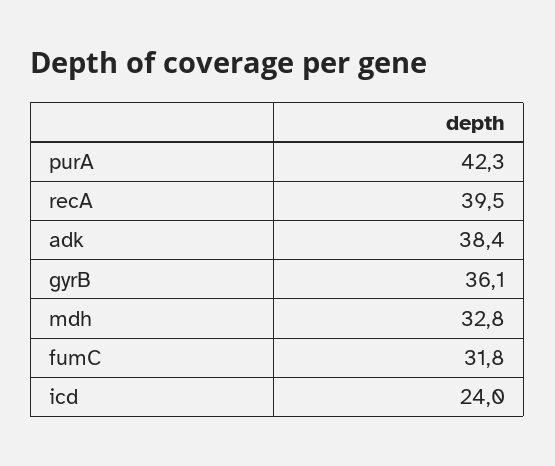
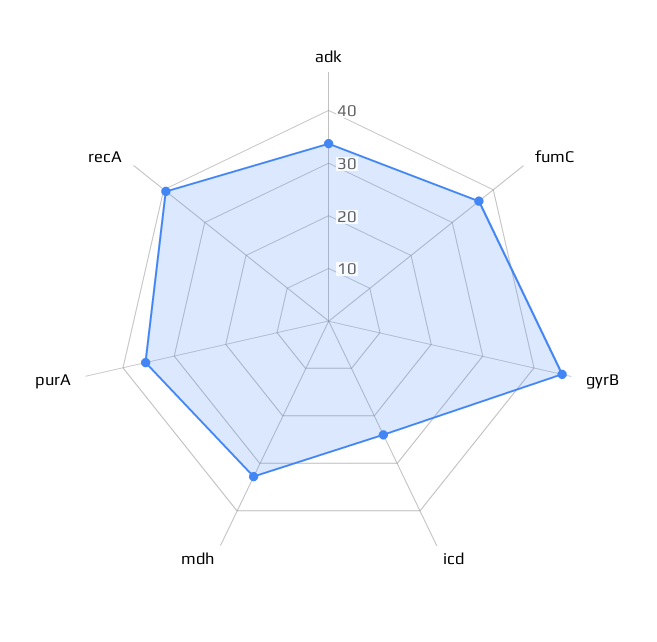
  {
-   "purA": 42.3,
+   "purA": 36,
    "recA": 39.5,
-   "adk": 38.4,
+   "adk": 34,
-   "gyrB": 36.1,
+   "gyrB": 46,
    "mdh": 32.8,
-   "fumC": 31.8,
+   "fumC": 36,
    "icd": 24
  }

